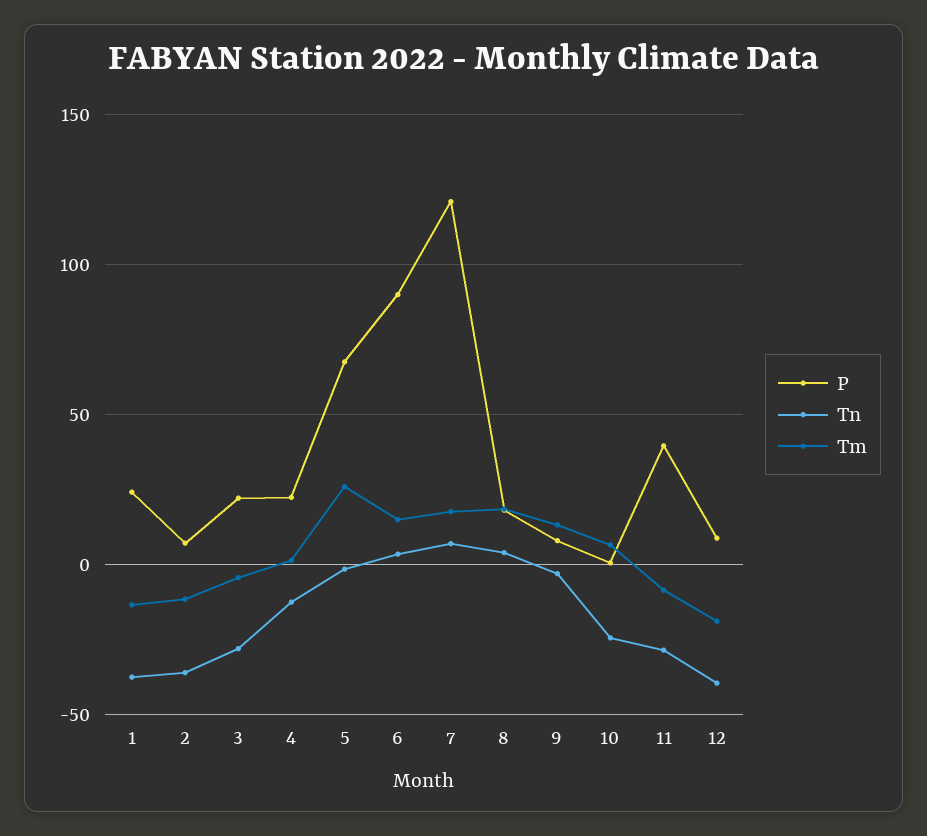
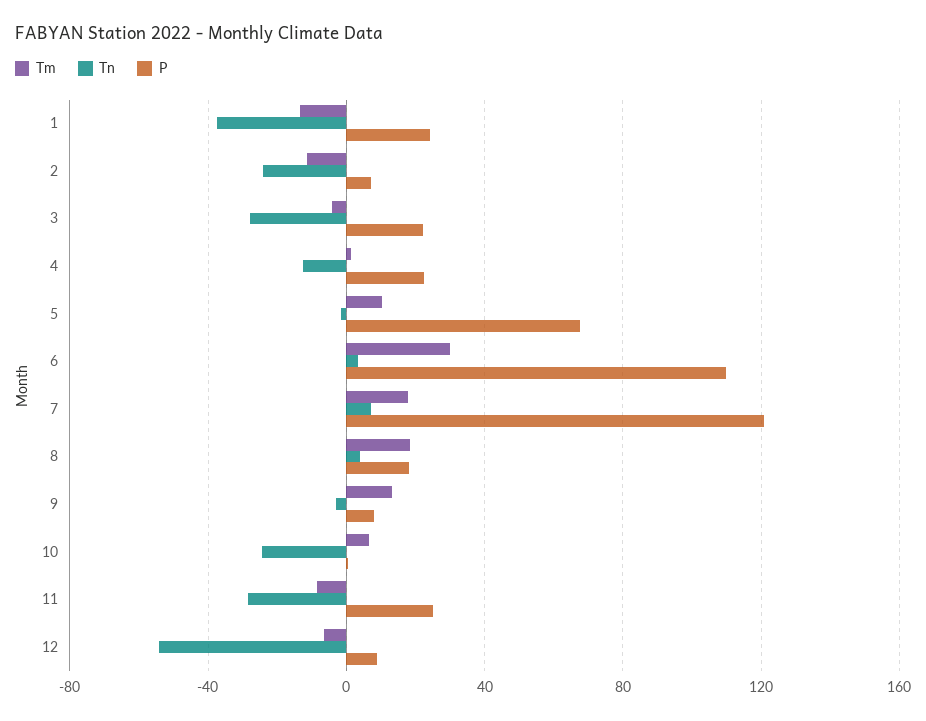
  {
    "P": {
      "1": 25,
      "2": 5,
      "3": 20,
      "4": 20,
      "5": 70,
-     "6": 90,
+     "6": 110,
      "7": 120,
      "8": 20,
      "9": 10,
      "10": 0,
-     "11": 40,
+     "11": 25,
      "12": 10
    },
    "Tn": {
      "1": -40,
-     "2": -35,
+     "2": -25,
      "3": -30,
      "4": -15,
      "5": 0,
      "6": 5,
      "7": 5,
      "8": 5,
      "9": -5,
      "10": -25,
      "11": -30,
-     "12": -40
+     "12": -55
    },
    "Tm": {
      "1": -15,
      "2": -10,
      "3": -5,
      "4": 0,
-     "5": 25,
+     "5": 10,
-     "6": 15,
+     "6": 30,
      "7": 20,
      "8": 20,
      "9": 15,
      "10": 5,
      "11": -10,
-     "12": -20
+     "12": -5
    }
  }

